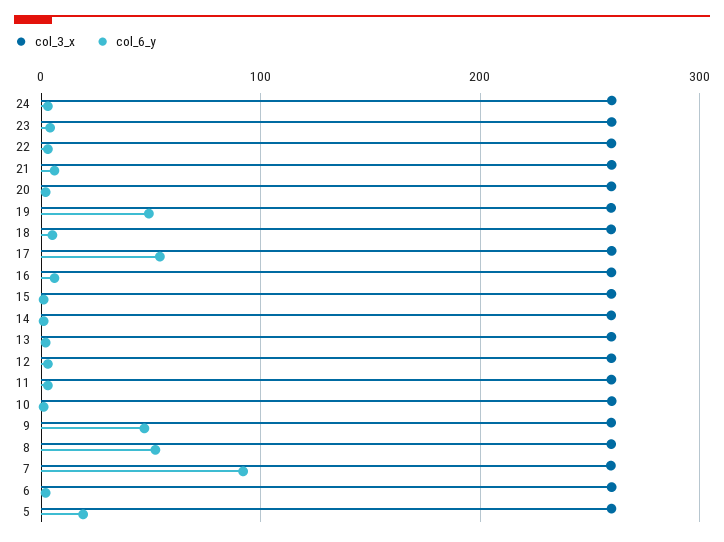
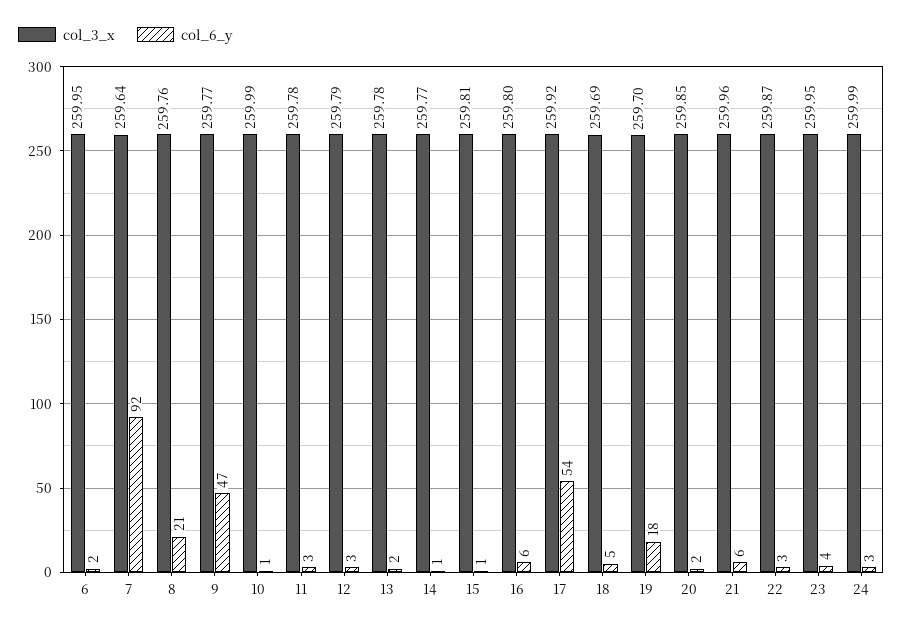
  {
    "col_3_x": {
      "24": 259.99,
      "23": 259.95,
      "22": 259.87,
      "21": 259.96,
      "20": 259.85,
      "19": 259.7,
      "18": 259.69,
      "17": 259.92,
      "16": 259.8,
      "15": 259.81,
      "14": 259.77,
      "13": 259.78,
      "12": 259.79,
      "11": 259.78,
      "10": 259.99,
      "9": 259.77,
      "8": 259.76,
      "7": 259.64,
-     "6": 259.95,
+     "6": 259.95
-     "5": 260
    },
    "col_6_y": {
      "24": 3,
      "23": 4,
      "22": 3,
      "21": 6,
      "20": 2,
-     "19": 50,
+     "19": 18,
      "18": 5,
      "17": 54,
      "16": 6,
      "15": 1,
      "14": 1,
      "13": 2,
      "12": 3,
      "11": 3,
      "10": 1,
      "9": 47,
-     "8": 50,
+     "8": 21,
      "7": 92,
-     "6": 2,
+     "6": 2
-     "5": 20
    }
  }

